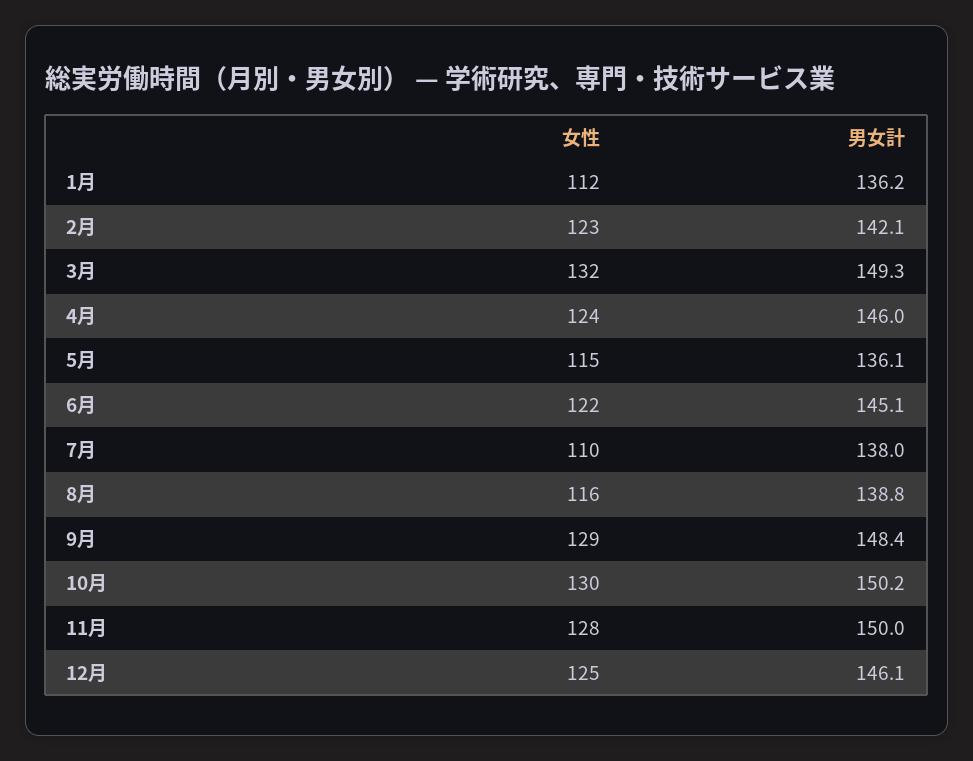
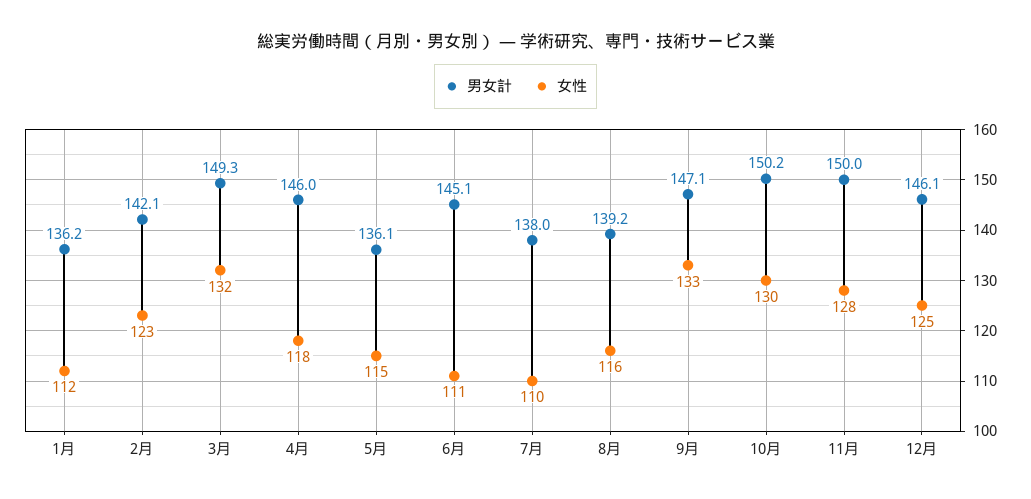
  {
    "女性": {
      "1月": 112,
      "2月": 123,
      "3月": 132,
-     "4月": 124,
+     "4月": 118,
      "5月": 115,
-     "6月": 122,
+     "6月": 111,
      "7月": 110,
      "8月": 116,
-     "9月": 129,
+     "9月": 133,
      "10月": 130,
      "11月": 128,
      "12月": 125
    },
    "男女計": {
      "1月": 136.2,
      "2月": 142.1,
      "3月": 149.3,
      "4月": 146,
      "5月": 136.1,
      "6月": 145.1,
      "7月": 138,
-     "8月": 138.8,
+     "8月": 139.2,
-     "9月": 148.4,
+     "9月": 147.1,
      "10月": 150.2,
      "11月": 150,
      "12月": 146.1
    }
  }

